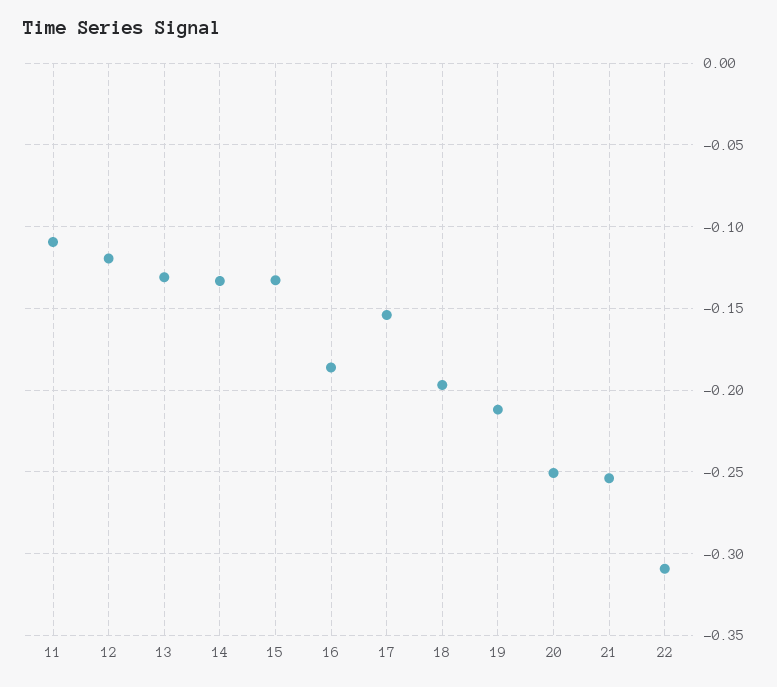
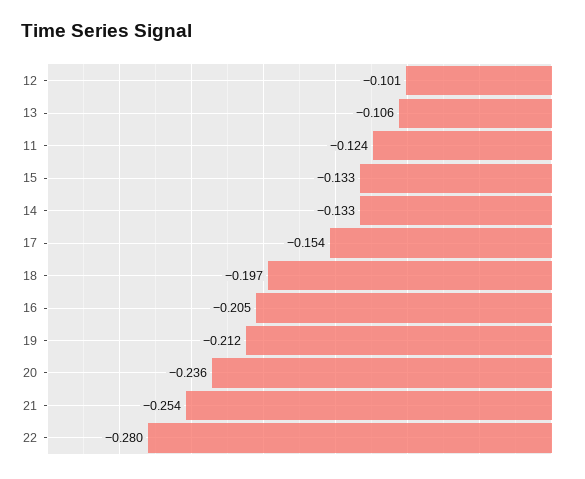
  {
-   "11": -0.11,
+   "11": -0.124,
-   "12": -0.12,
+   "12": -0.101,
-   "13": -0.13,
+   "13": -0.106,
    "14": -0.133,
    "15": -0.133,
-   "16": -0.185,
+   "16": -0.205,
    "17": -0.154,
    "18": -0.197,
    "19": -0.212,
-   "20": -0.25,
+   "20": -0.236,
    "21": -0.254,
-   "22": -0.31
+   "22": -0.28
  }

